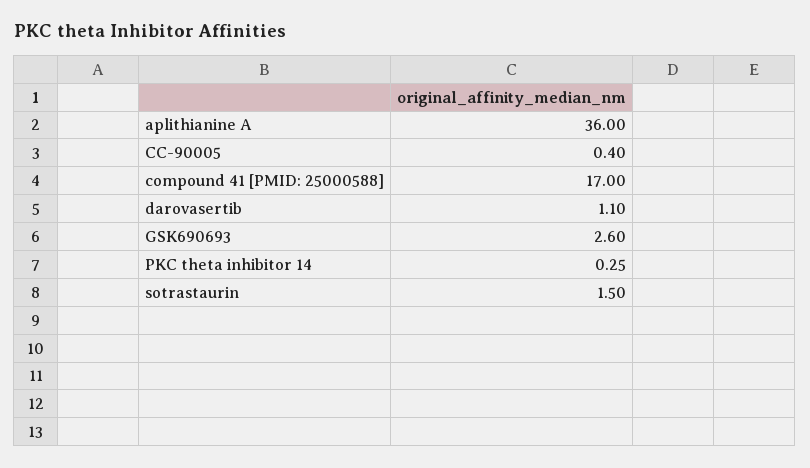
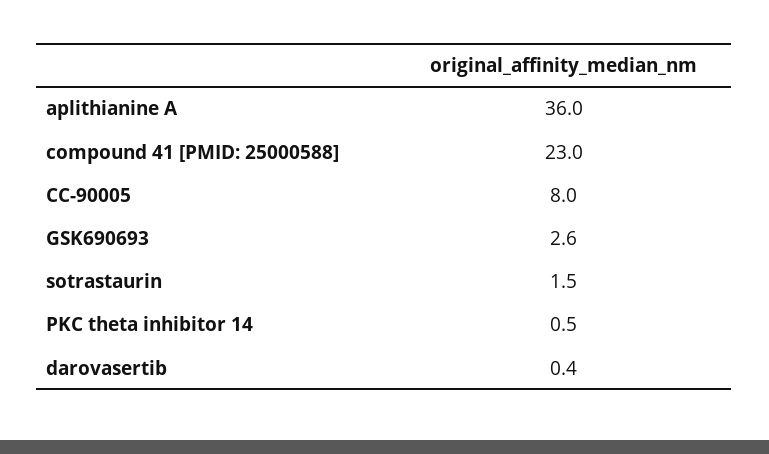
  {
    "aplithianine A": 36,
-   "CC-90005": 0.4,
+   "CC-90005": 8,
-   "compound 41 [PMID: 25000588]": 17,
+   "compound 41 [PMID: 25000588]": 23,
-   "darovasertib": 1.1,
+   "darovasertib": 0.4,
    "GSK690693": 2.6,
-   "PKC theta inhibitor 14": 0.25,
+   "PKC theta inhibitor 14": 0.5,
    "sotrastaurin": 1.5
  }

